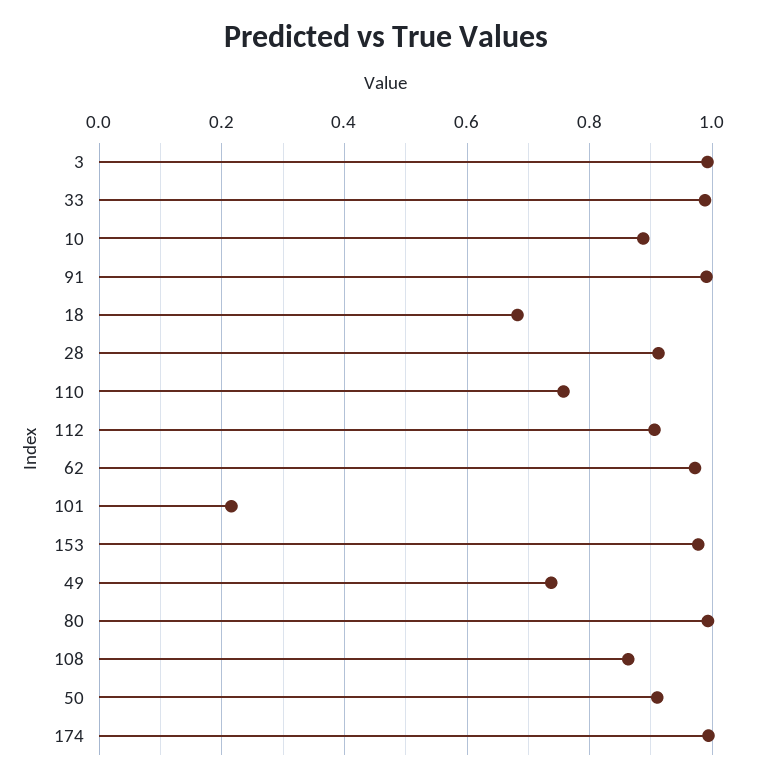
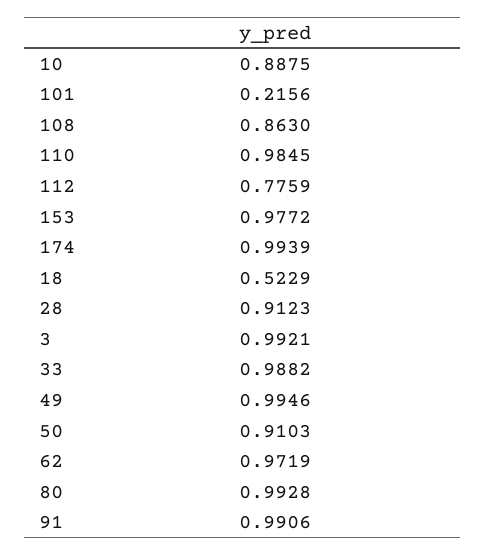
  {
    "3": 0.9921,
    "33": 0.9882,
    "10": 0.8875,
    "91": 0.9906,
-   "18": 0.68,
+   "18": 0.5229,
    "28": 0.9123,
-   "110": 0.76,
+   "110": 0.9845,
-   "112": 0.9,
+   "112": 0.7759,
    "62": 0.9719,
    "101": 0.2156,
    "153": 0.9772,
-   "49": 0.74,
+   "49": 0.9946,
    "80": 0.9928,
    "108": 0.863,
    "50": 0.9103,
    "174": 0.9939
  }

